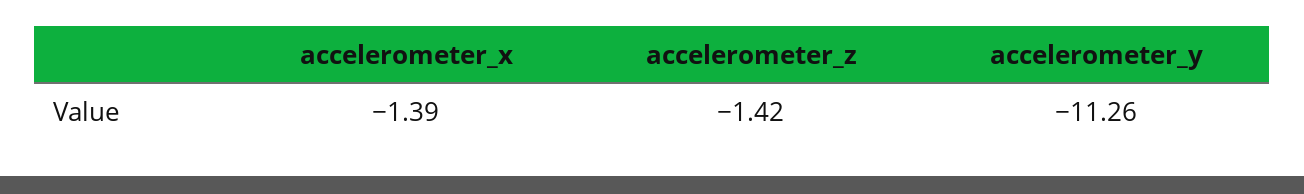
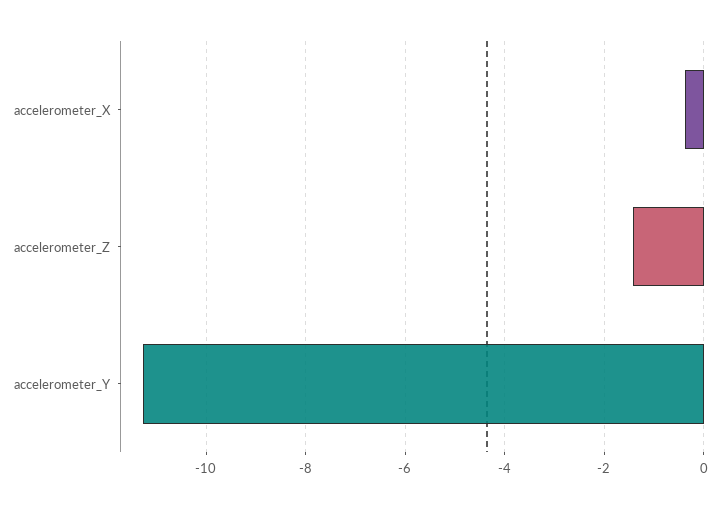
  {
-   "accelerometer_x": -1.39,
+   "accelerometer_x": -0.4,
    "accelerometer_z": -1.42,
    "accelerometer_y": -11.26
  }

